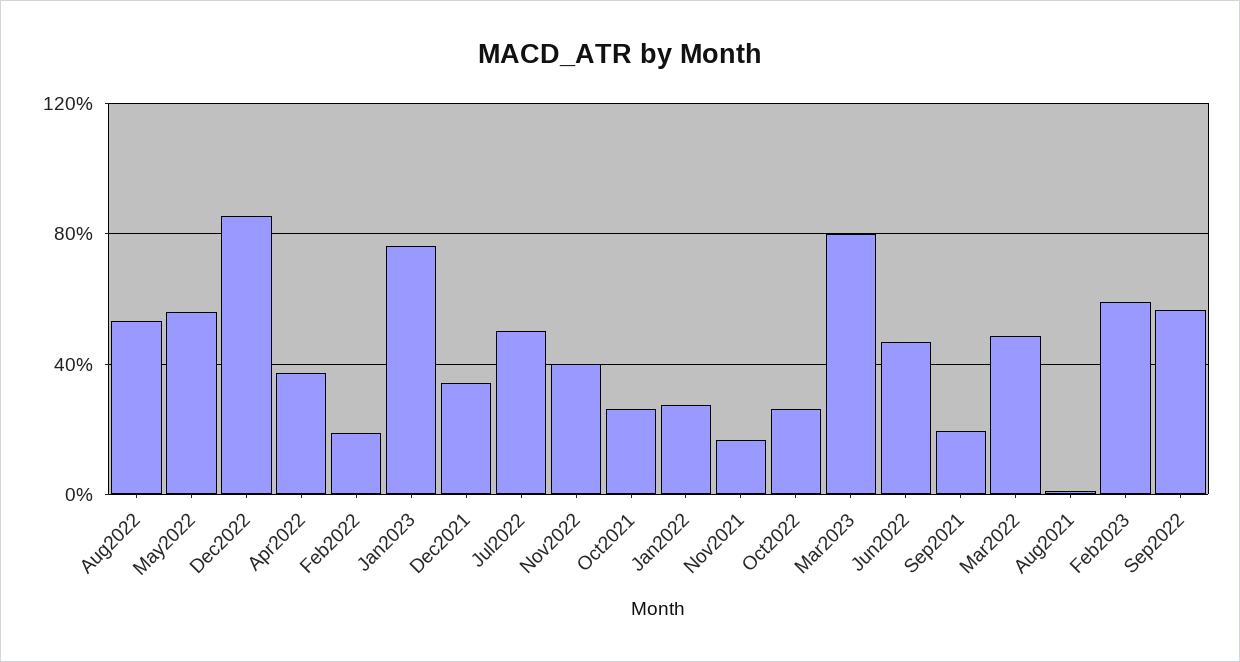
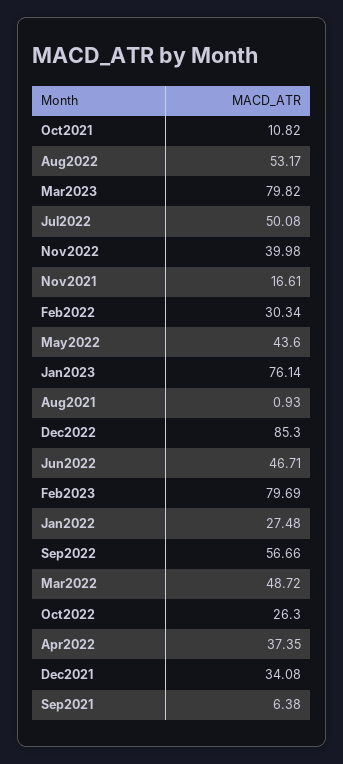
  {
    "Aug2022": 53.17,
-   "May2022": 55,
+   "May2022": 43.6,
    "Dec2022": 85.3,
    "Apr2022": 37.35,
-   "Feb2022": 20,
+   "Feb2022": 30.34,
    "Jan2023": 76.14,
    "Dec2021": 34.08,
    "Jul2022": 50.08,
    "Nov2022": 39.98,
-   "Oct2021": 25,
+   "Oct2021": 10.82,
    "Jan2022": 27.48,
    "Nov2021": 16.61,
    "Oct2022": 26.3,
    "Mar2023": 79.82,
    "Jun2022": 46.71,
-   "Sep2021": 20,
+   "Sep2021": 6.38,
    "Mar2022": 48.72,
    "Aug2021": 0.93,
-   "Feb2023": 60,
+   "Feb2023": 79.69,
    "Sep2022": 56.66
  }

